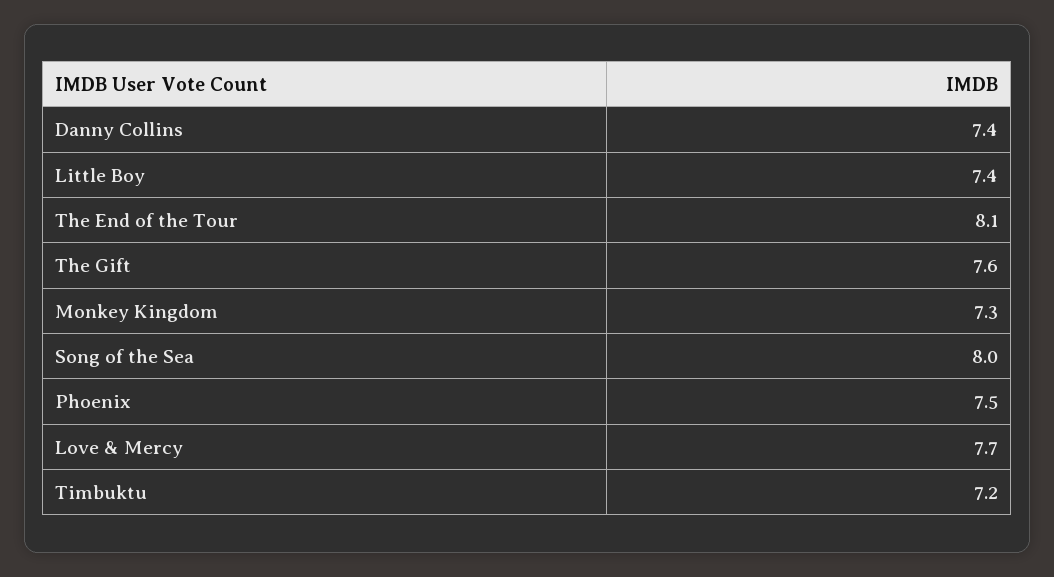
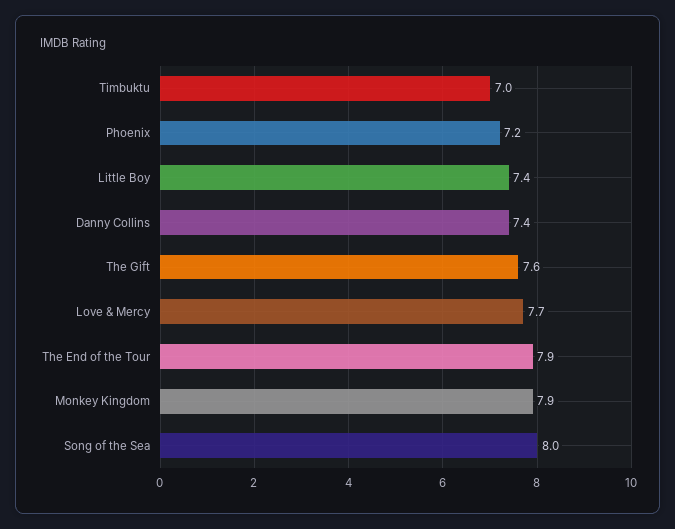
  {
    "Danny Collins": 7.4,
    "Little Boy": 7.4,
-   "The End of the Tour": 8.1,
+   "The End of the Tour": 7.9,
    "The Gift": 7.6,
-   "Monkey Kingdom": 7.3,
+   "Monkey Kingdom": 7.9,
    "Song of the Sea": 8,
-   "Phoenix": 7.5,
+   "Phoenix": 7.2,
    "Love & Mercy": 7.7,
-   "Timbuktu": 7.2
+   "Timbuktu": 7
  }

